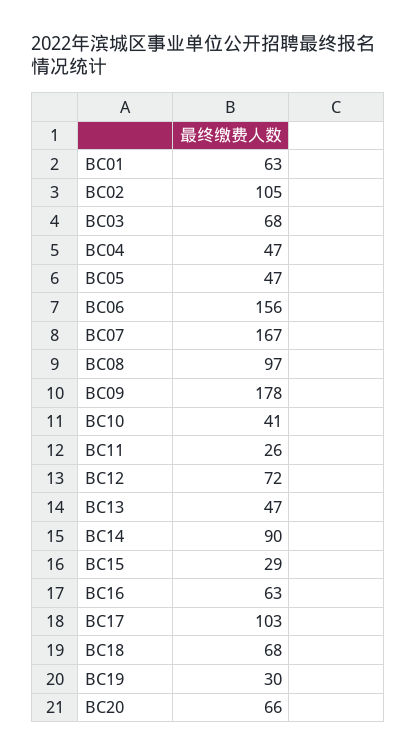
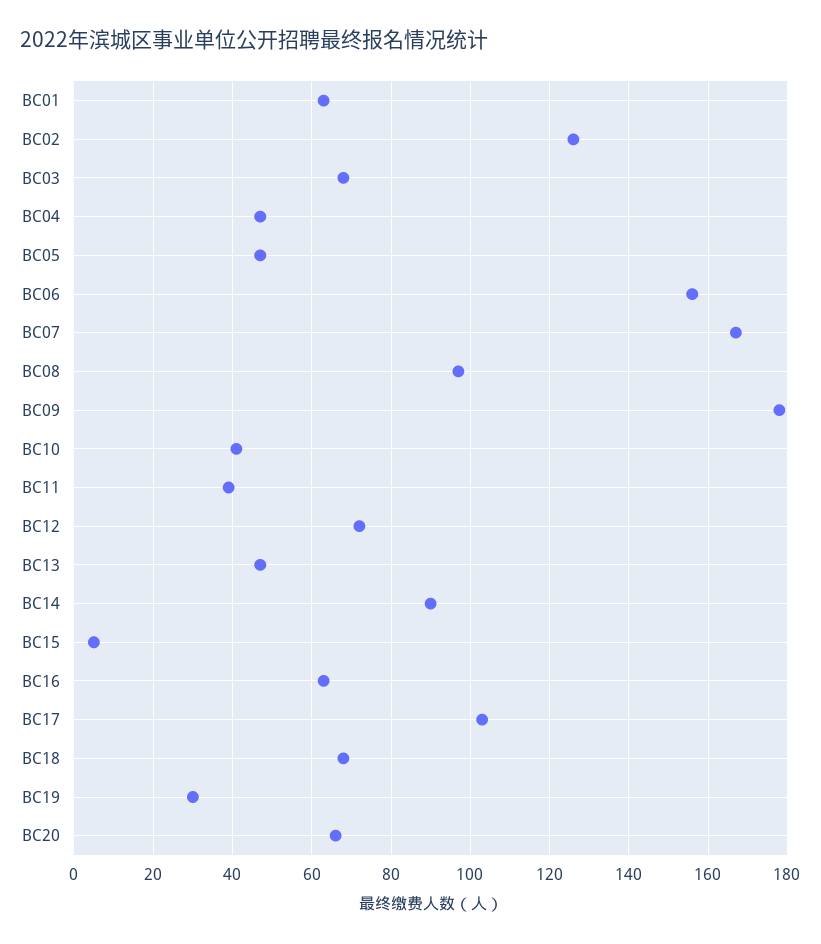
  {
    "BC01": 63,
-   "BC02": 105,
+   "BC02": 125,
    "BC03": 68,
    "BC04": 47,
    "BC05": 47,
    "BC06": 156,
    "BC07": 167,
    "BC08": 97,
    "BC09": 178,
    "BC10": 41,
-   "BC11": 26,
+   "BC11": 40,
    "BC12": 72,
    "BC13": 47,
    "BC14": 90,
-   "BC15": 29,
+   "BC15": 5,
    "BC16": 63,
    "BC17": 103,
    "BC18": 68,
    "BC19": 30,
    "BC20": 66
  }

